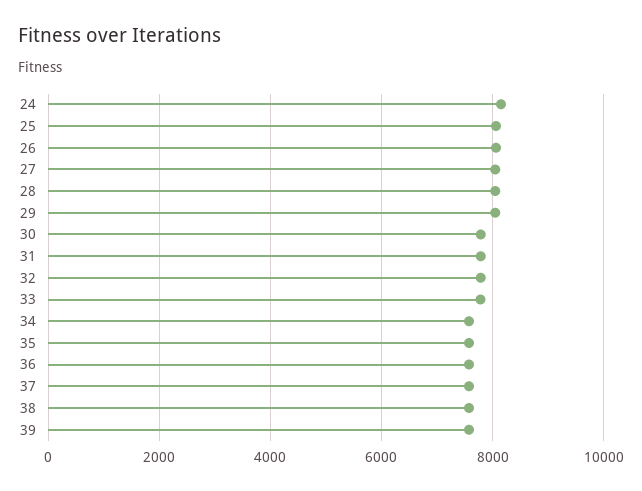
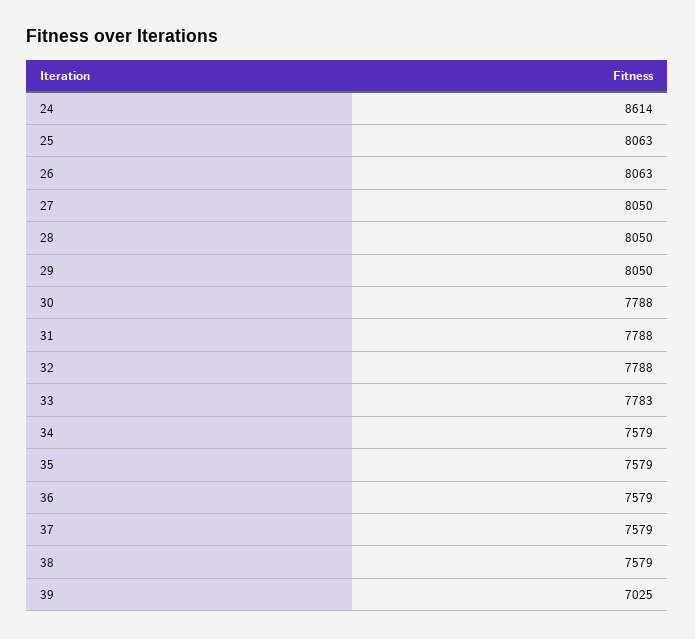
  {
-   "24": 8200,
+   "24": 8614,
    "25": 8063,
    "26": 8063,
    "27": 8050,
    "28": 8050,
    "29": 8050,
    "30": 7788,
    "31": 7788,
    "32": 7788,
    "33": 7783,
    "34": 7579,
    "35": 7579,
    "36": 7579,
    "37": 7579,
    "38": 7579,
-   "39": 7600
+   "39": 7025
  }

